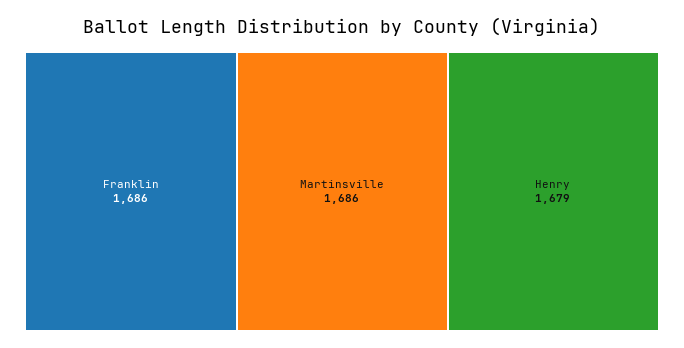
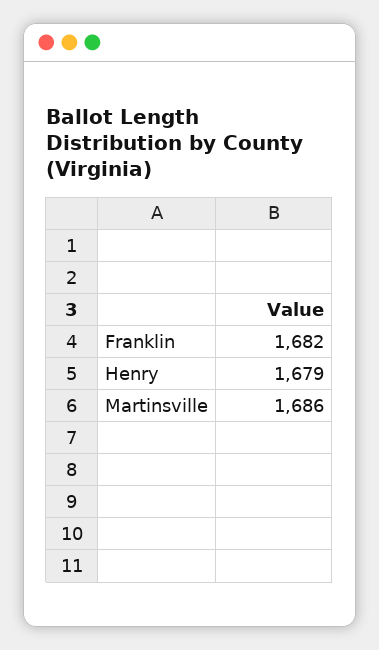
  {
-   "Franklin": 1686,
+   "Franklin": 1682,
    "Martinsville": 1686,
    "Henry": 1679
  }

